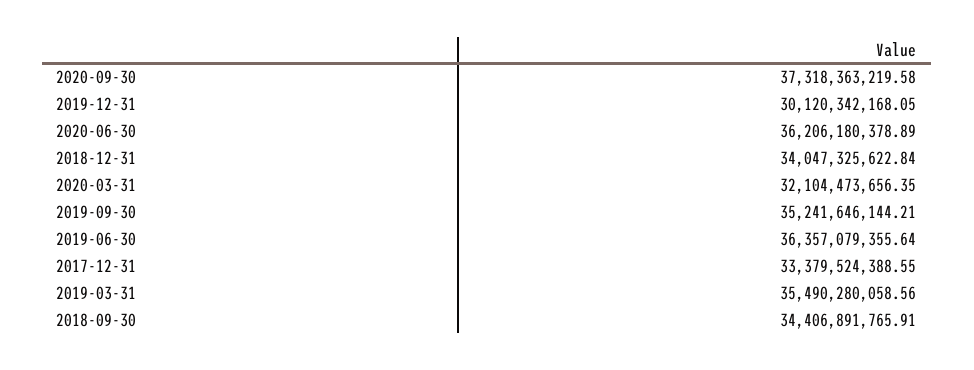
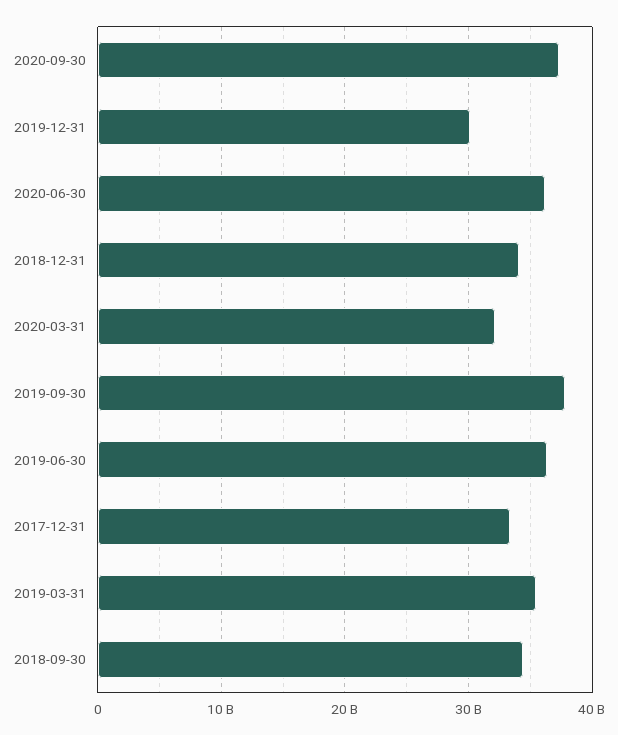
  {
    "2020-09-30": 37318363219.58,
    "2019-12-31": 30120342168.05,
    "2020-06-30": 36206180378.89,
    "2018-12-31": 34047325622.84,
    "2020-03-31": 32104473656.35,
-   "2019-09-30": 35241646144.21,
+   "2019-09-30": 38000000000,
    "2019-06-30": 36357079355.64,
    "2017-12-31": 33379524388.55,
    "2019-03-31": 35490280058.56,
    "2018-09-30": 34406891765.91
  }

